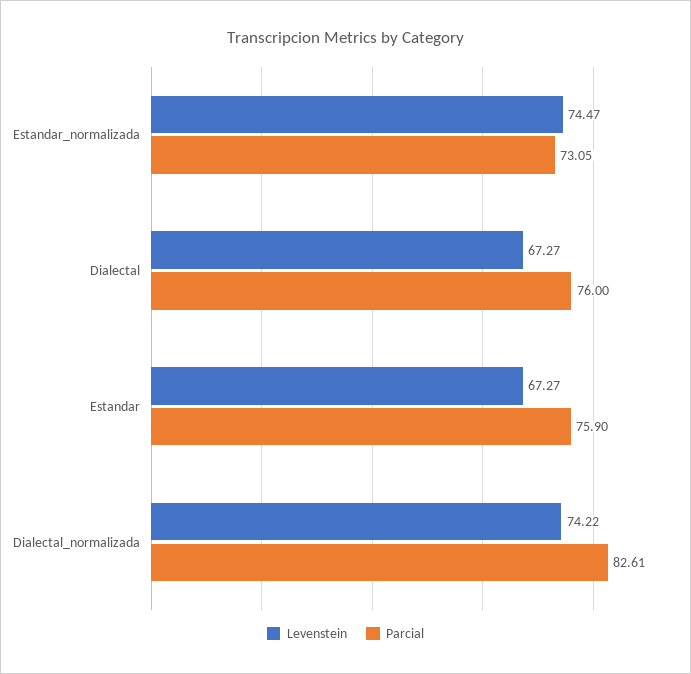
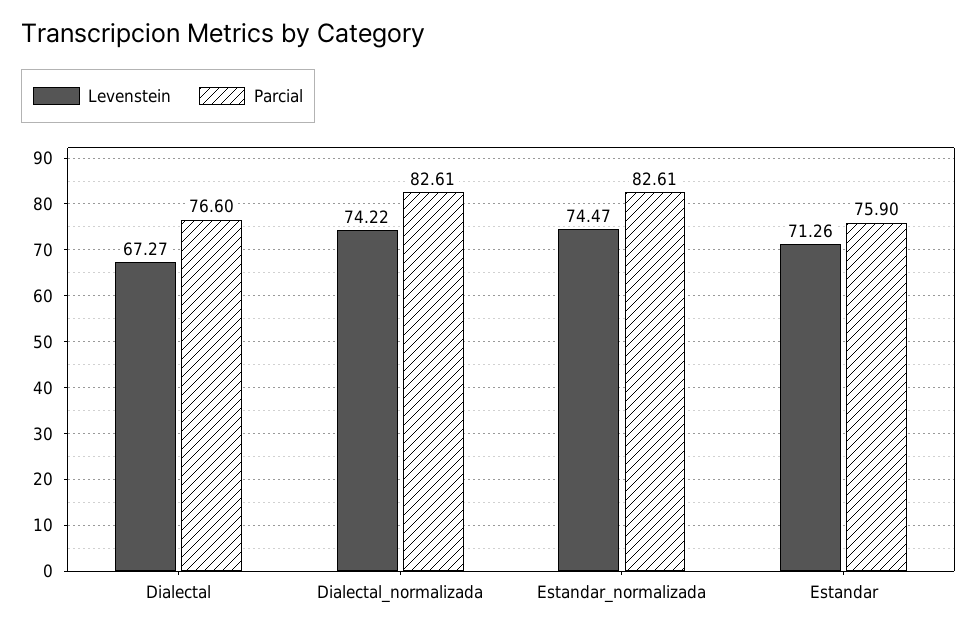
  {
    "Levenstein": {
      "Estandar_normalizada": 74.47,
      "Dialectal": 67.27,
-     "Estandar": 67.27,
+     "Estandar": 71.26,
      "Dialectal_normalizada": 74.22
    },
    "Parcial": {
-     "Estandar_normalizada": 73.05,
+     "Estandar_normalizada": 82.61,
-     "Dialectal": 76,
+     "Dialectal": 76.6,
      "Estandar": 75.9,
      "Dialectal_normalizada": 82.61
    }
  }

